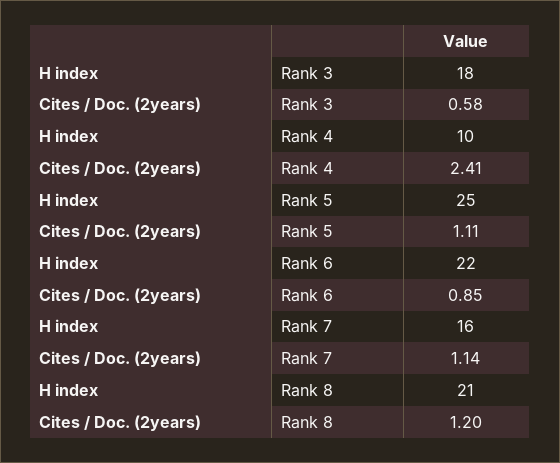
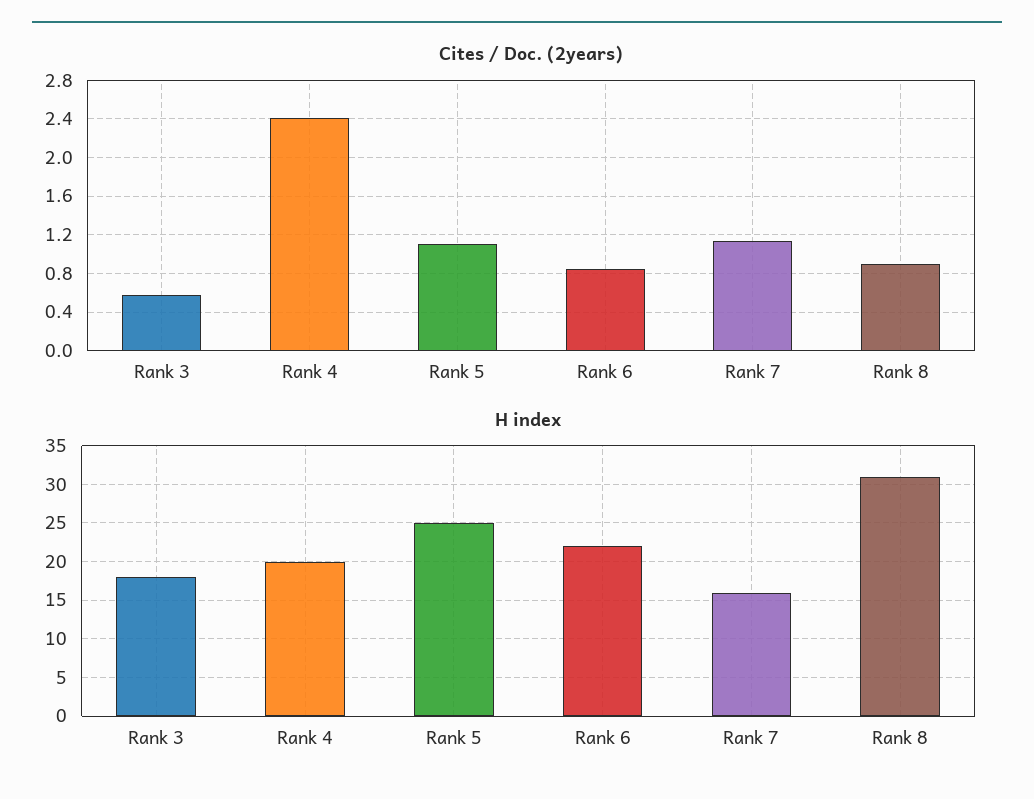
  {
    "H index": {
      "Rank 3": 18,
-     "Rank 4": 10,
+     "Rank 4": 20,
      "Rank 5": 25,
      "Rank 6": 22,
      "Rank 7": 16,
-     "Rank 8": 21
+     "Rank 8": 31
    },
    "Cites / Doc. (2years)": {
      "Rank 3": 0.58,
      "Rank 4": 2.41,
      "Rank 5": 1.11,
      "Rank 6": 0.85,
      "Rank 7": 1.14,
-     "Rank 8": 1.2
+     "Rank 8": 0.9
    }
  }

